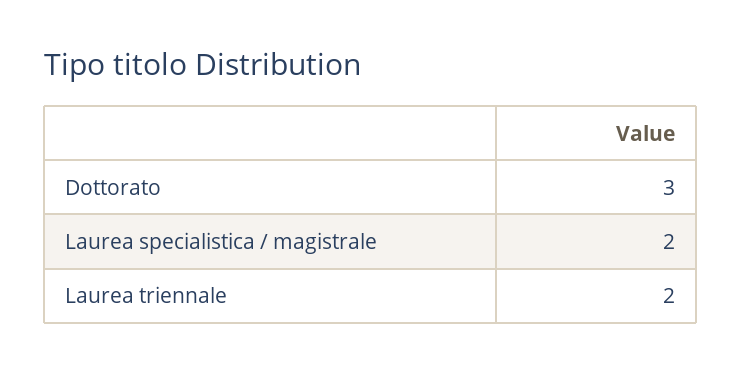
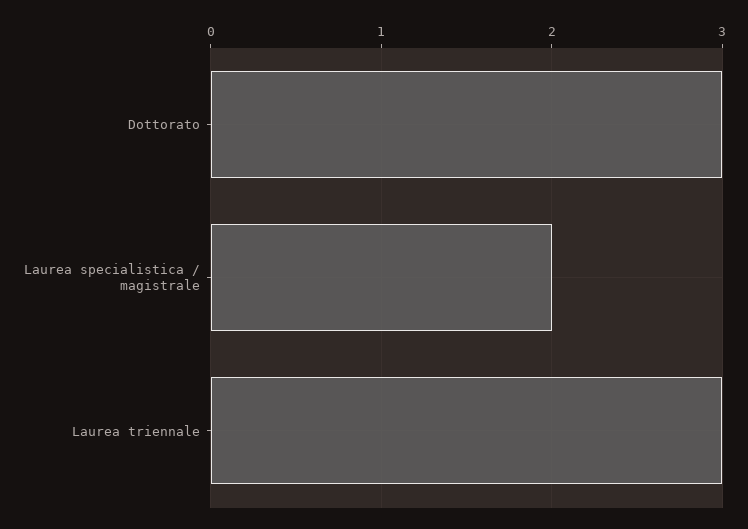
  {
    "Dottorato": 3,
    "Laurea specialistica / magistrale": 2,
-   "Laurea triennale": 2
+   "Laurea triennale": 3
  }

